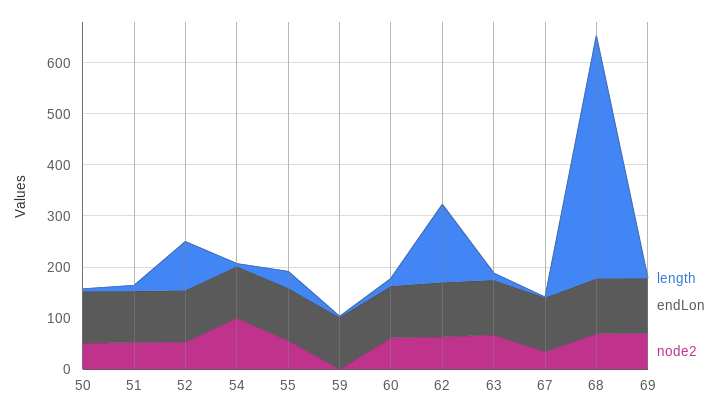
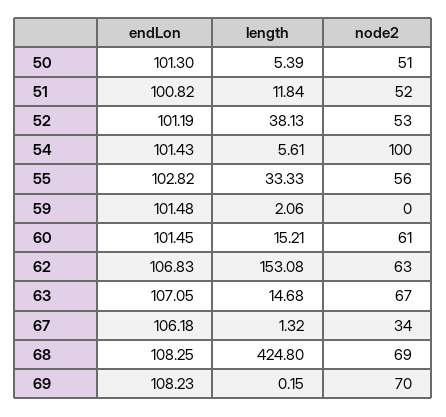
  {
    "length": {
      "50": 5.39,
      "51": 11.84,
-     "52": 100,
+     "52": 38.13,
      "54": 5.61,
      "55": 33.33,
      "59": 2.06,
      "60": 15.21,
      "62": 153.08,
      "63": 14.68,
      "67": 1.32,
-     "68": 480,
+     "68": 424.8,
      "69": 0.15
    },
    "endLon": {
      "50": 101.3,
      "51": 100.82,
      "52": 101.19,
      "54": 101.43,
      "55": 102.82,
      "59": 101.48,
      "60": 101.45,
      "62": 106.83,
      "63": 107.05,
      "67": 106.18,
      "68": 108.25,
      "69": 108.23
    },
    "node2": {
      "50": 51,
      "51": 52,
      "52": 53,
      "54": 100,
      "55": 56,
      "59": 0,
      "60": 61,
      "62": 63,
      "63": 67,
      "67": 34,
      "68": 69,
      "69": 70
    }
  }

